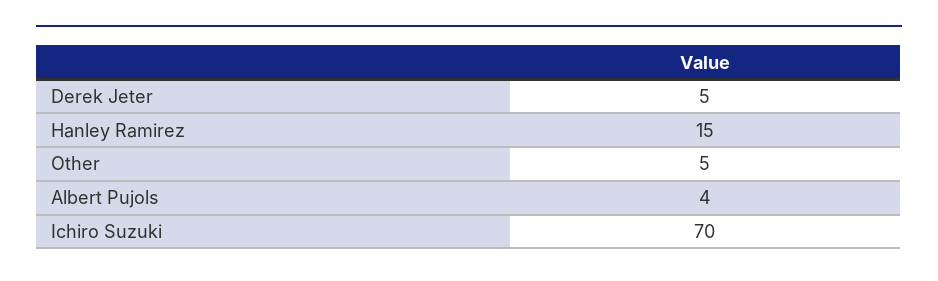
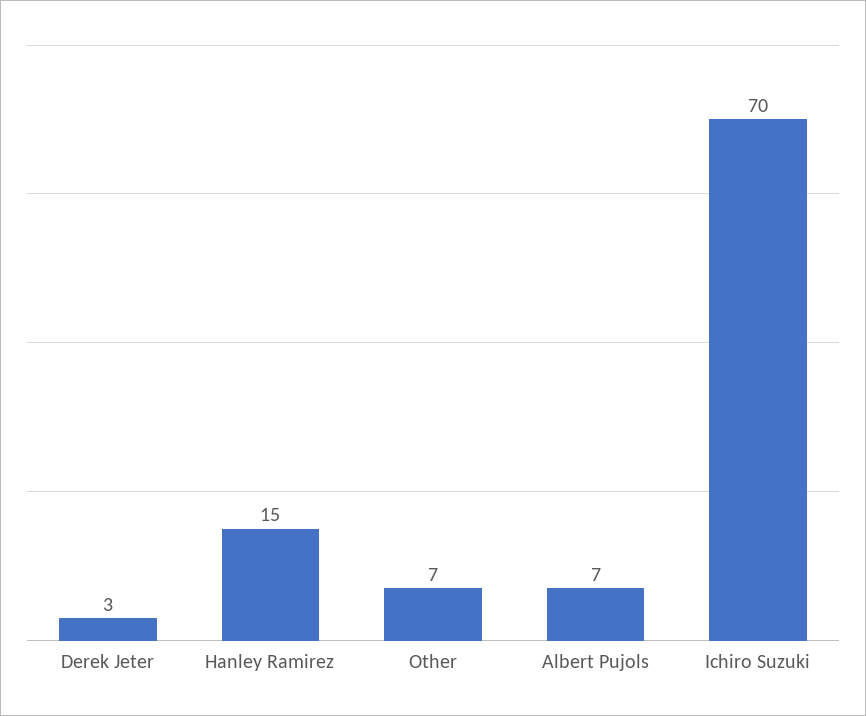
  {
-   "Derek Jeter": 5,
+   "Derek Jeter": 3,
    "Hanley Ramirez": 15,
-   "Other": 5,
+   "Other": 7,
-   "Albert Pujols": 4,
+   "Albert Pujols": 7,
    "Ichiro Suzuki": 70
  }

